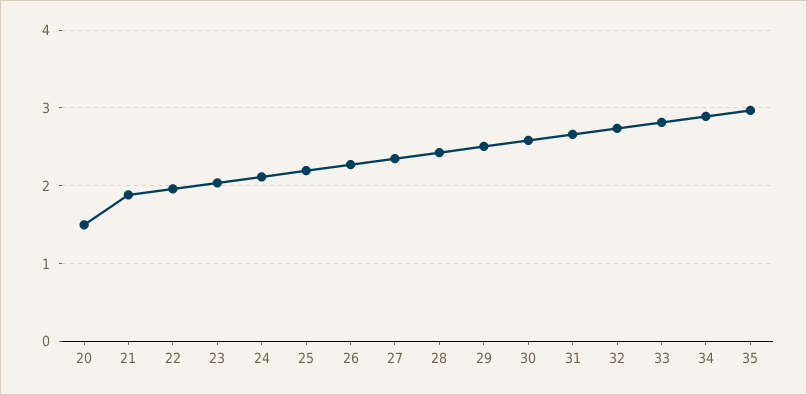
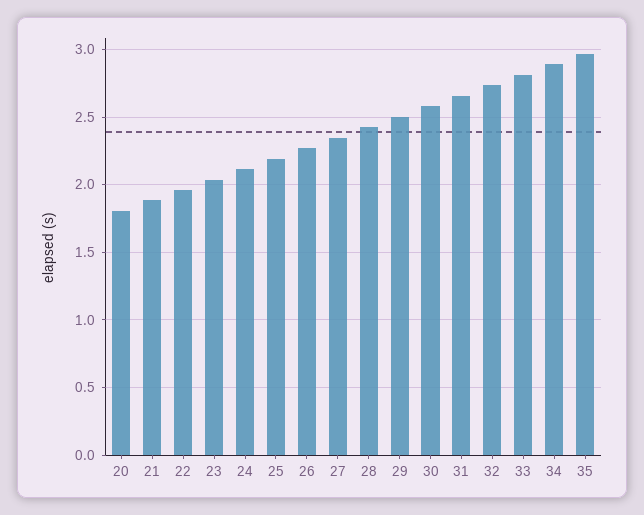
  {
-   "20": 1.5,
+   "20": 1.8,
    "21": 1.9,
    "22": 1.95,
    "23": 2.05,
    "24": 2.1,
    "25": 2.2,
    "26": 2.25,
    "27": 2.35,
    "28": 2.45,
    "29": 2.5,
    "30": 2.6,
    "31": 2.65,
    "32": 2.75,
    "33": 2.8,
    "34": 2.9,
    "35": 2.95
  }

